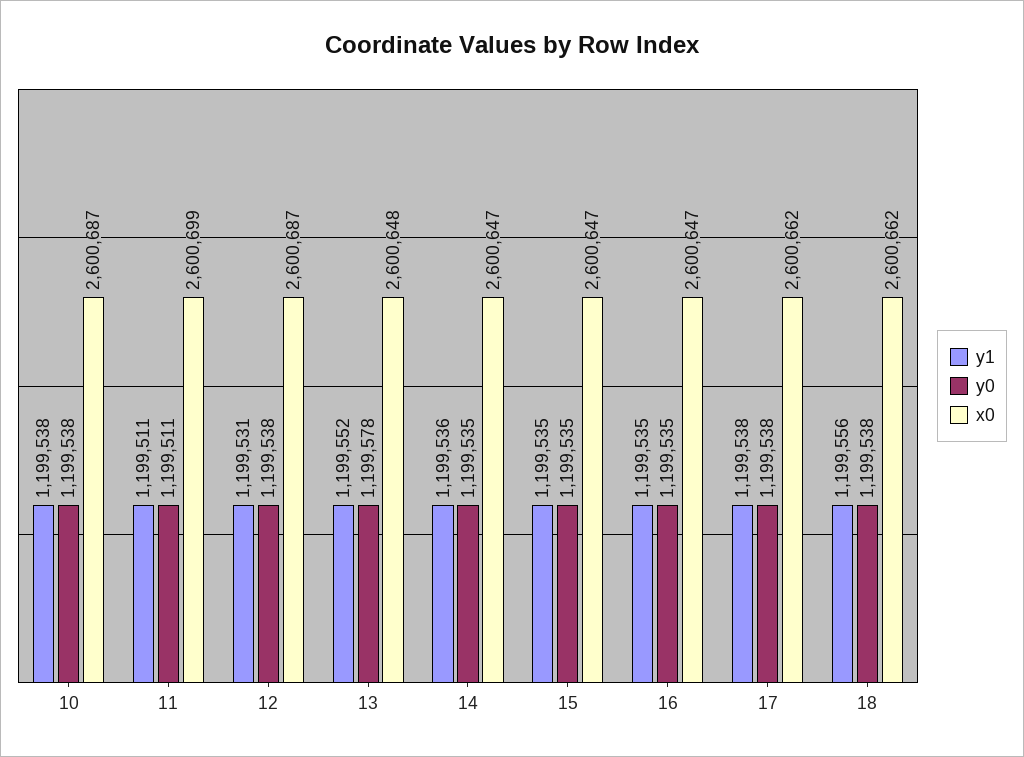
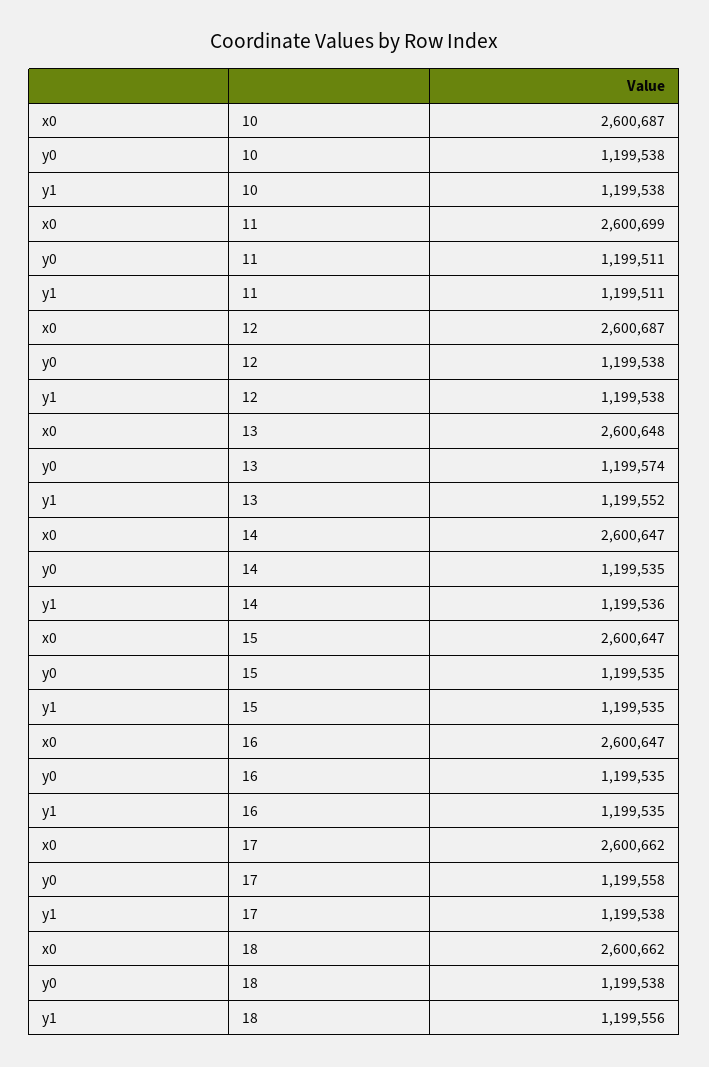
  {
    "y1": {
      "10": 1199538,
      "11": 1199511,
-     "12": 1199531,
+     "12": 1199538,
      "13": 1199552,
      "14": 1199536,
      "15": 1199535,
      "16": 1199535,
      "17": 1199538,
      "18": 1199556
    },
    "y0": {
      "10": 1199538,
      "11": 1199511,
      "12": 1199538,
-     "13": 1199578,
+     "13": 1199574,
      "14": 1199535,
      "15": 1199535,
      "16": 1199535,
-     "17": 1199538,
+     "17": 1199558,
      "18": 1199538
    },
    "x0": {
      "10": 2600687,
      "11": 2600699,
      "12": 2600687,
      "13": 2600648,
      "14": 2600647,
      "15": 2600647,
      "16": 2600647,
      "17": 2600662,
      "18": 2600662
    }
  }

